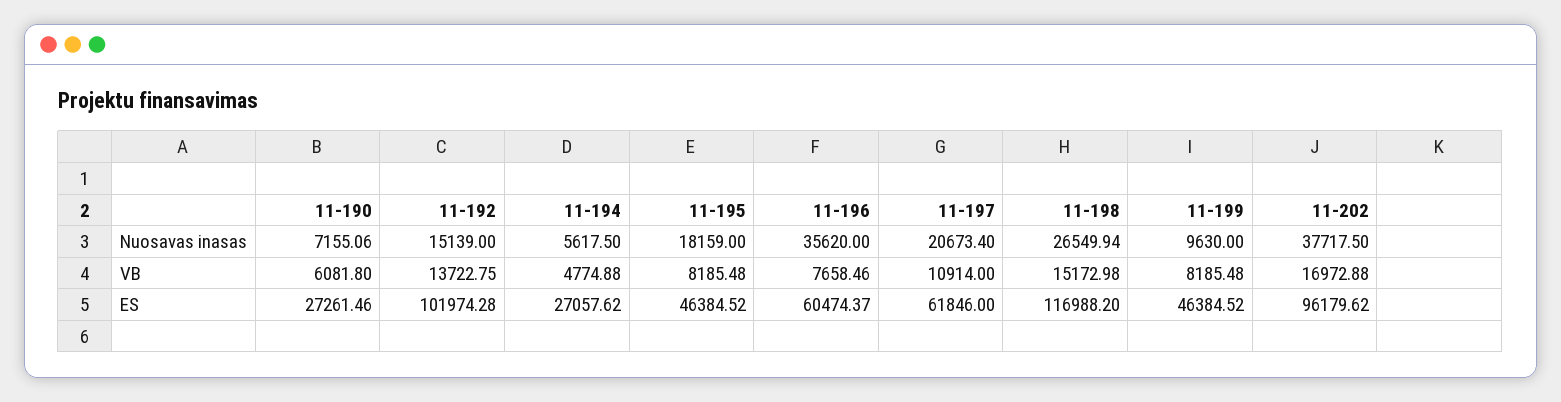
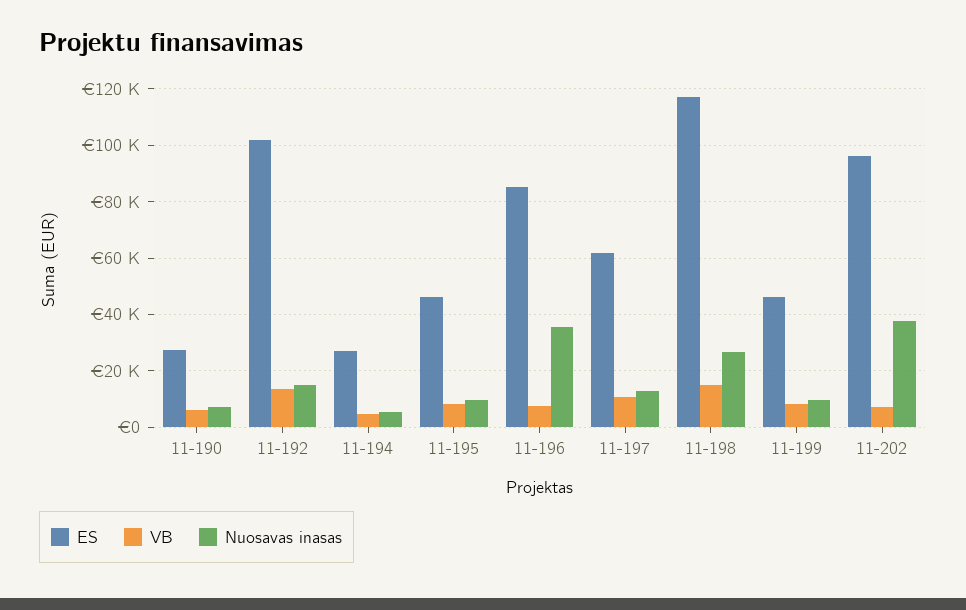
  {
    "Nuosavas inasas": {
      "11-190": 7155.06,
      "11-192": 15139,
      "11-194": 5617.5,
-     "11-195": 18159,
+     "11-195": 10000,
      "11-196": 35620,
-     "11-197": 20673.4,
+     "11-197": 12500,
      "11-198": 26549.94,
      "11-199": 9630,
      "11-202": 37717.5
    },
    "VB": {
      "11-190": 6081.8,
      "11-192": 13722.75,
      "11-194": 4774.88,
      "11-195": 8185.48,
      "11-196": 7658.46,
      "11-197": 10914,
      "11-198": 15172.98,
      "11-199": 8185.48,
-     "11-202": 16972.88
+     "11-202": 7500
    },
    "ES": {
      "11-190": 27261.46,
      "11-192": 101974.28,
      "11-194": 27057.62,
      "11-195": 46384.52,
-     "11-196": 60474.37,
+     "11-196": 85000,
      "11-197": 61846,
      "11-198": 116988.2,
      "11-199": 46384.52,
      "11-202": 96179.62
    }
  }

